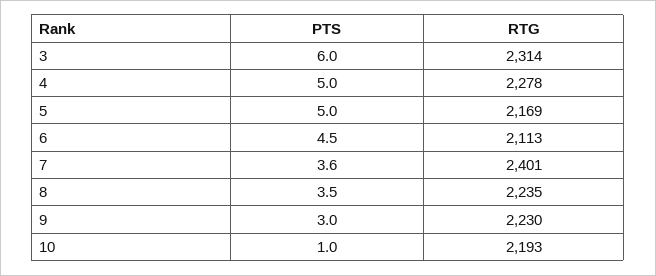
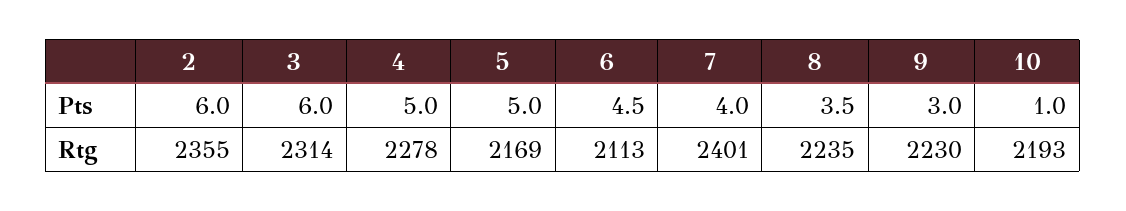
  {
    "PTS": {
      "3": 6,
      "4": 5,
      "5": 5,
      "6": 4.5,
-     "7": 3.6,
+     "7": 4,
      "8": 3.5,
      "9": 3,
-     "10": 1
+     "10": 1,
+     "2": 6
    },
    "RTG": {
      "3": 2314,
      "4": 2278,
      "5": 2169,
      "6": 2113,
      "7": 2401,
      "8": 2235,
      "9": 2230,
-     "10": 2193
+     "10": 2193,
+     "2": 2355
    }
  }

